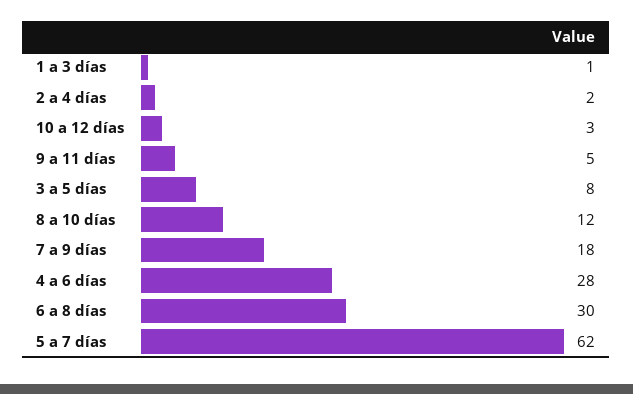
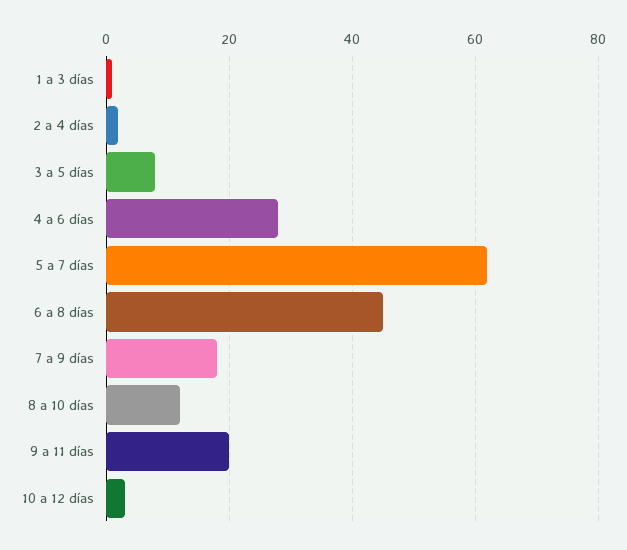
  {
    "1 a 3 días": 1,
    "2 a 4 días": 2,
    "10 a 12 días": 3,
-   "9 a 11 días": 5,
+   "9 a 11 días": 20,
    "3 a 5 días": 8,
    "8 a 10 días": 12,
    "7 a 9 días": 18,
    "4 a 6 días": 28,
-   "6 a 8 días": 30,
+   "6 a 8 días": 45,
    "5 a 7 días": 62
  }

